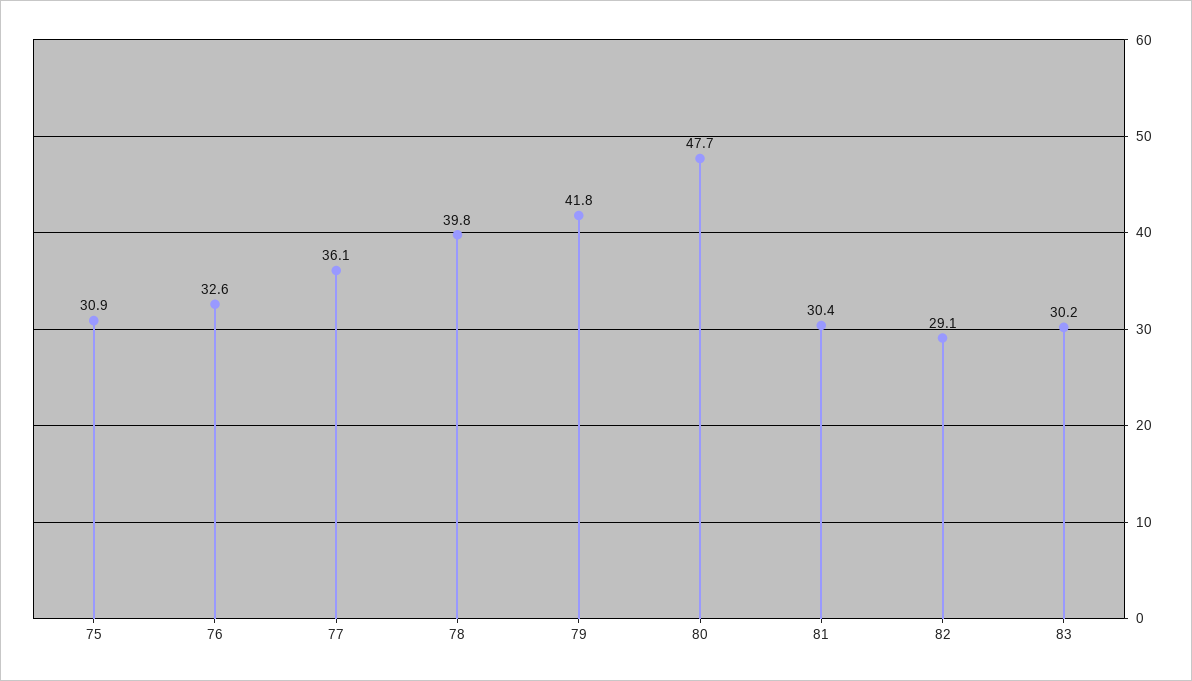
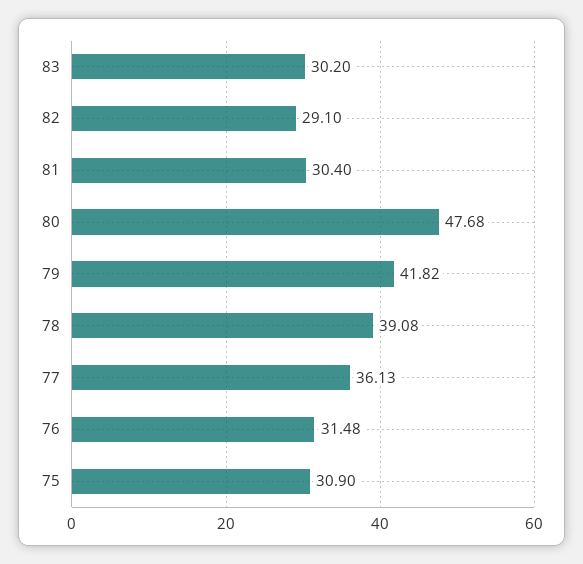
  {
    "75": 30.9,
-   "76": 32.6,
+   "76": 31.48,
    "77": 36.13,
-   "78": 39.8,
+   "78": 39.08,
    "79": 41.82,
    "80": 47.68,
    "81": 30.4,
    "82": 29.1,
    "83": 30.2
  }

